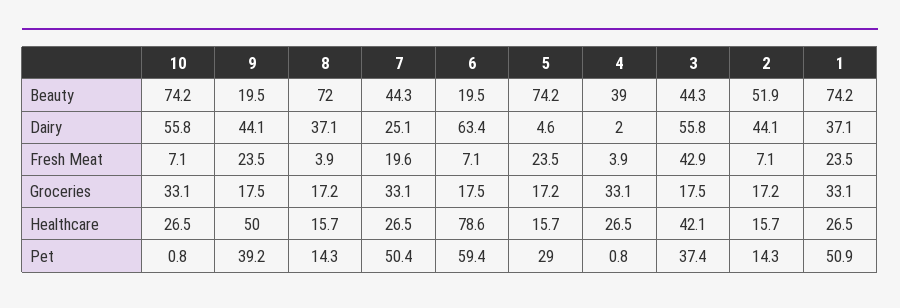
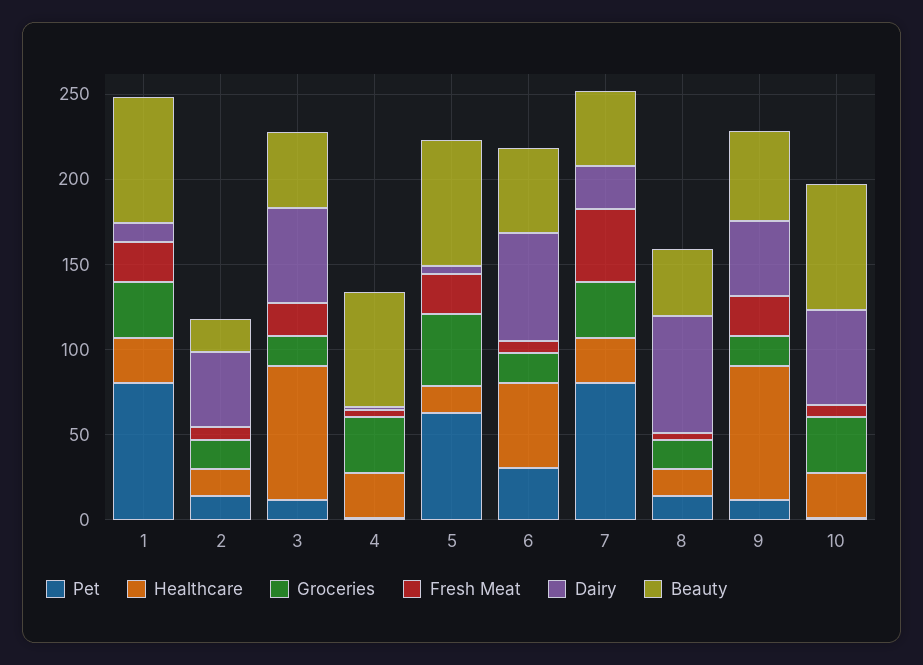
  {
    "Beauty": {
      "10": 74.2,
-     "9": 19.5,
+     "9": 50,
-     "8": 72,
+     "8": 40,
      "7": 44.3,
-     "6": 19.5,
+     "6": 50,
      "5": 74.2,
-     "4": 39,
+     "4": 70,
      "3": 44.3,
-     "2": 51.9,
+     "2": 20,
      "1": 74.2
    },
    "Dairy": {
      "10": 55.8,
      "9": 44.1,
-     "8": 37.1,
+     "8": 70,
      "7": 25.1,
      "6": 63.4,
      "5": 4.6,
      "4": 2,
      "3": 55.8,
      "2": 44.1,
-     "1": 37.1
+     "1": 10
    },
    "Fresh Meat": {
      "10": 7.1,
      "9": 23.5,
      "8": 3.9,
-     "7": 19.6,
+     "7": 40,
      "6": 7.1,
      "5": 23.5,
      "4": 3.9,
-     "3": 42.9,
+     "3": 20,
      "2": 7.1,
      "1": 23.5
    },
    "Groceries": {
      "10": 33.1,
      "9": 17.5,
      "8": 17.2,
      "7": 33.1,
      "6": 17.5,
-     "5": 17.2,
+     "5": 40,
      "4": 33.1,
      "3": 17.5,
      "2": 17.2,
      "1": 33.1
    },
    "Healthcare": {
      "10": 26.5,
-     "9": 50,
+     "9": 80,
      "8": 15.7,
      "7": 26.5,
-     "6": 78.6,
+     "6": 50,
      "5": 15.7,
      "4": 26.5,
-     "3": 42.1,
+     "3": 80,
      "2": 15.7,
      "1": 26.5
    },
    "Pet": {
      "10": 0.8,
-     "9": 39.2,
+     "9": 10,
      "8": 14.3,
-     "7": 50.4,
+     "7": 80,
-     "6": 59.4,
+     "6": 30,
-     "5": 29,
+     "5": 60,
      "4": 0.8,
-     "3": 37.4,
+     "3": 10,
      "2": 14.3,
-     "1": 50.9
+     "1": 80
    }
  }

